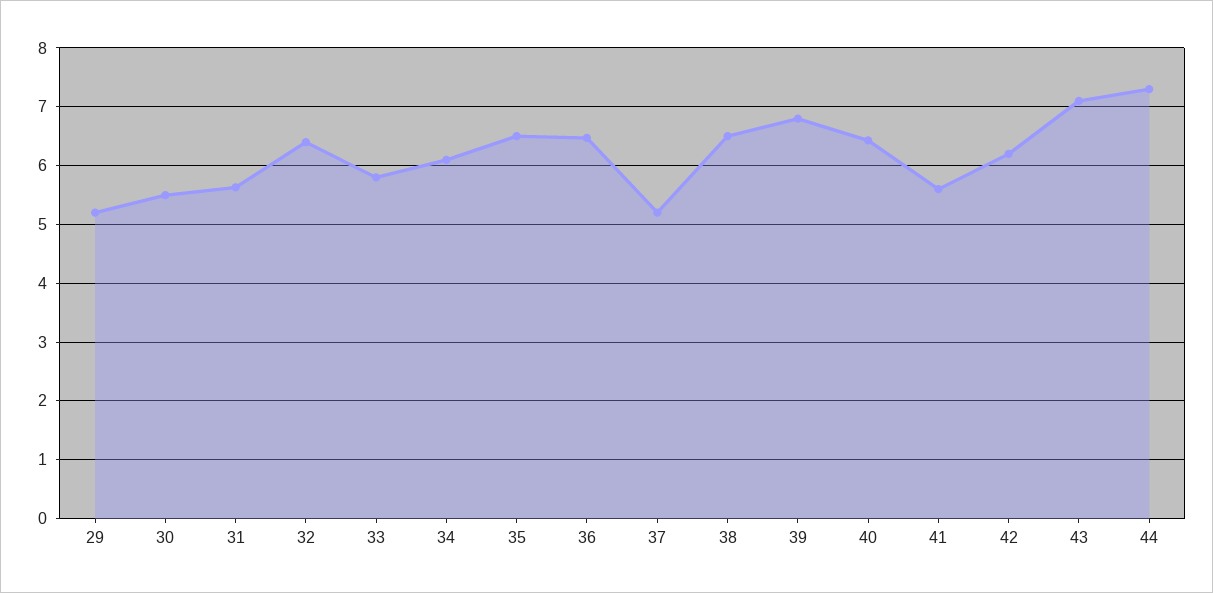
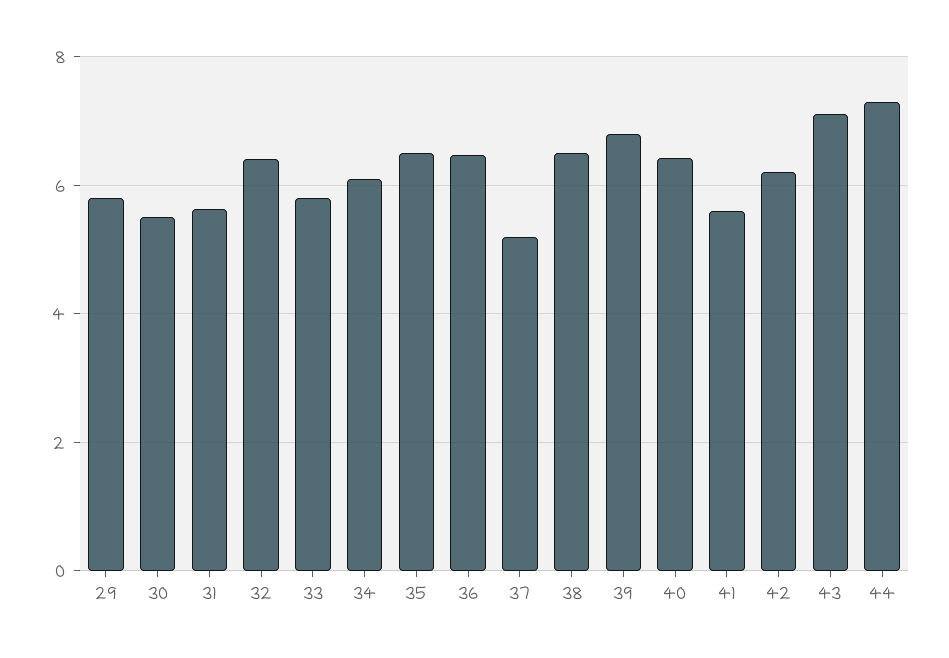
  {
-   "29": 5.2,
+   "29": 5.8,
    "30": 5.6,
    "31": 5.6,
    "32": 6.4,
    "33": 5.8,
    "34": 6.2,
    "35": 6.6,
    "36": 6.4,
    "37": 5.2,
    "38": 6.6,
    "39": 6.8,
    "40": 6.4,
    "41": 5.6,
    "42": 6.2,
    "43": 7.2,
    "44": 7.4
  }

